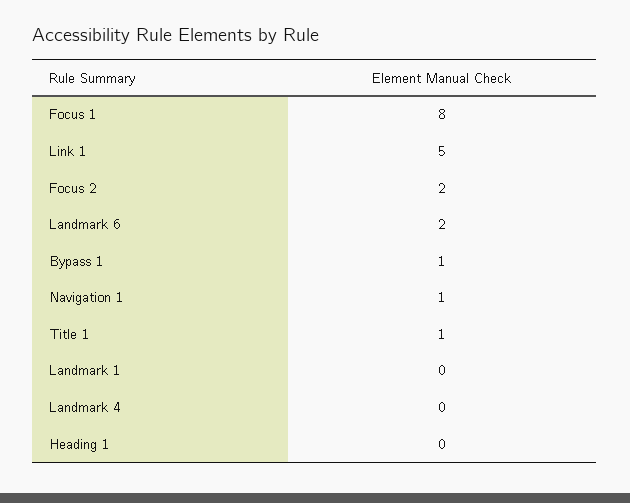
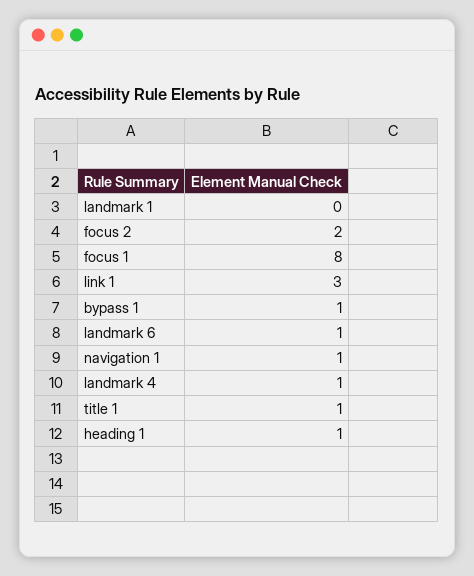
  {
    "Focus 1": 8,
-   "Link 1": 5,
+   "Link 1": 3,
    "Focus 2": 2,
-   "Landmark 6": 2,
+   "Landmark 6": 1,
    "Bypass 1": 1,
    "Navigation 1": 1,
    "Title 1": 1,
    "Landmark 1": 0,
-   "Landmark 4": 0,
+   "Landmark 4": 1,
-   "Heading 1": 0
+   "Heading 1": 1
  }

